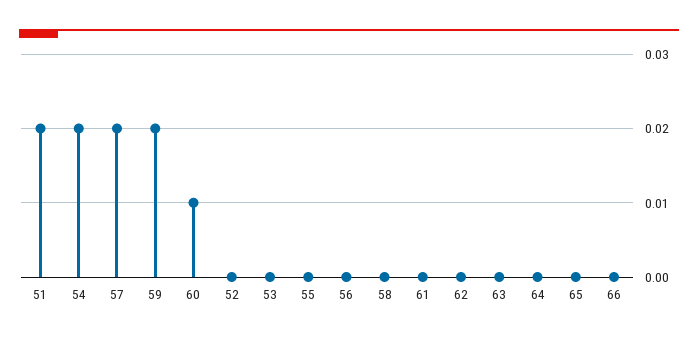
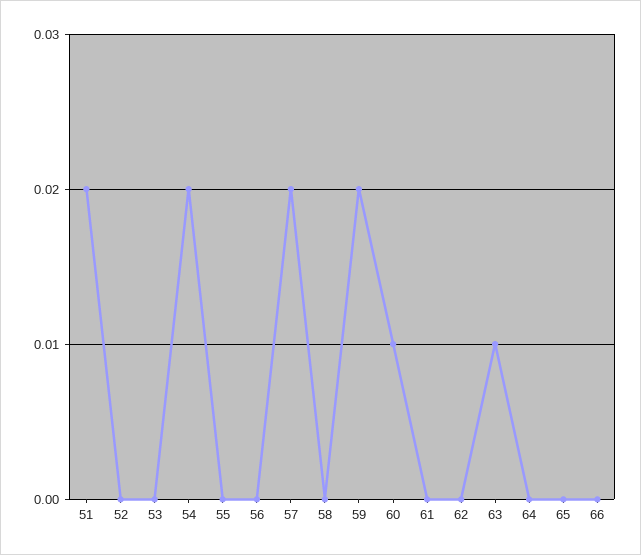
  {
    "51": 0.02,
    "54": 0.02,
    "57": 0.02,
    "59": 0.02,
    "60": 0.01,
    "52": 0,
    "53": 0,
    "55": 0,
    "56": 0,
    "58": 0,
    "61": 0,
    "62": 0,
-   "63": 0,
+   "63": 0.01,
    "64": 0,
    "65": 0,
    "66": 0
  }

